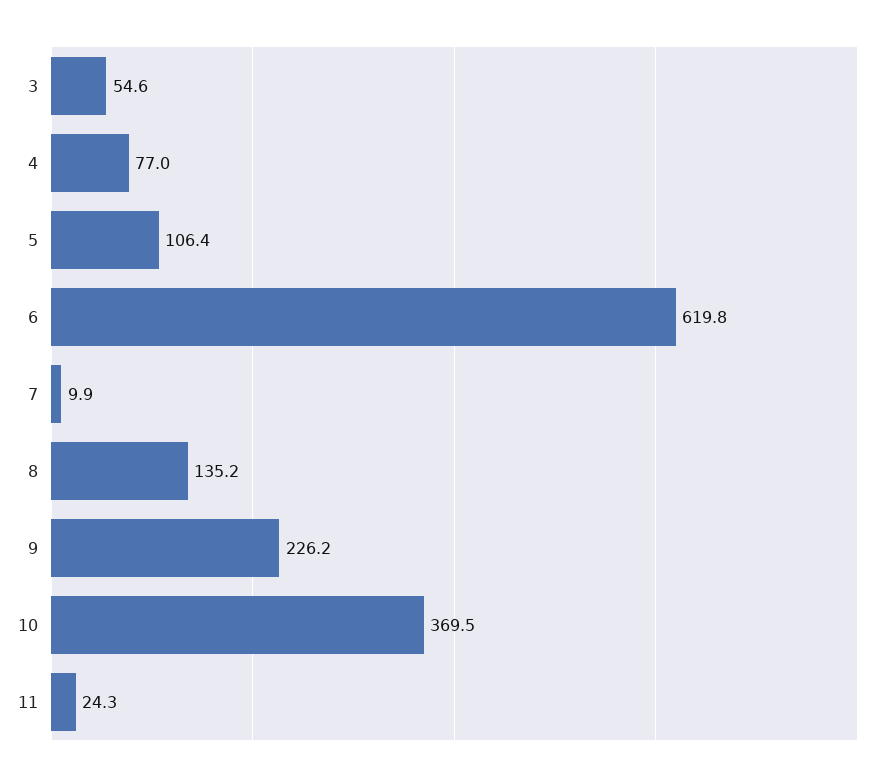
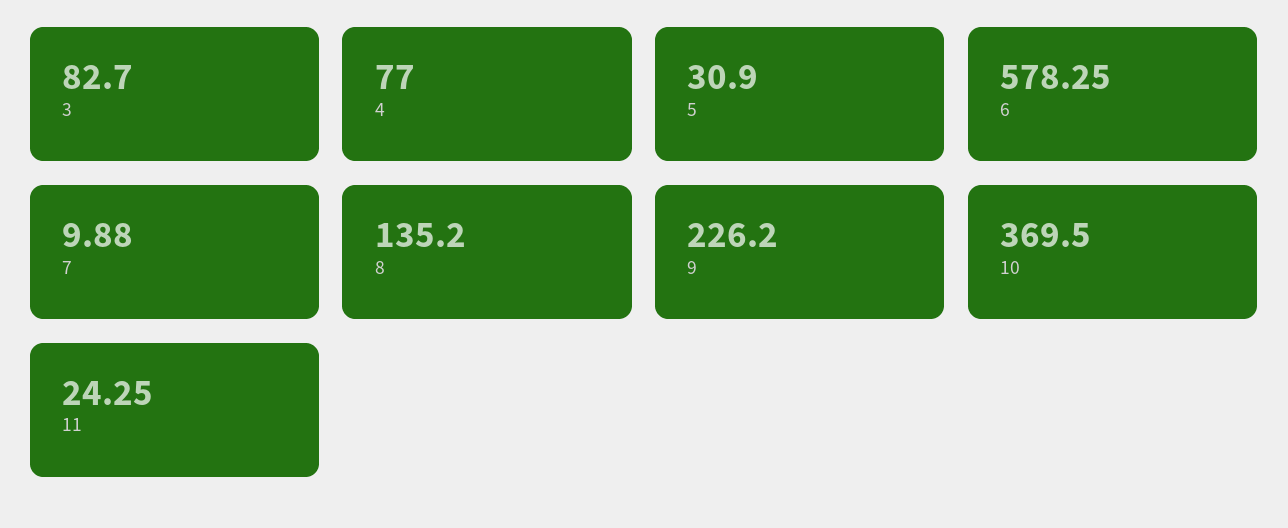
  {
-   "3": 54.6,
+   "3": 82.7,
    "4": 77,
-   "5": 106.4,
+   "5": 30.9,
-   "6": 619.8,
+   "6": 578.25,
    "7": 9.88,
    "8": 135.2,
    "9": 226.2,
    "10": 369.5,
    "11": 24.25
  }

